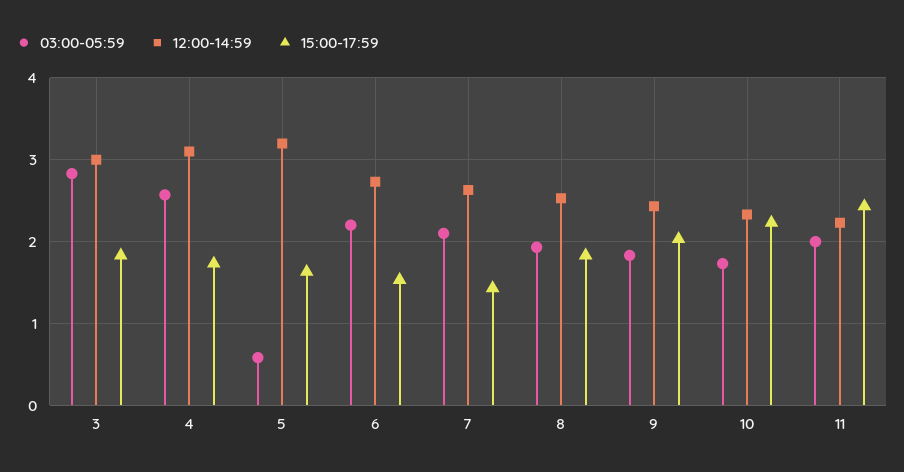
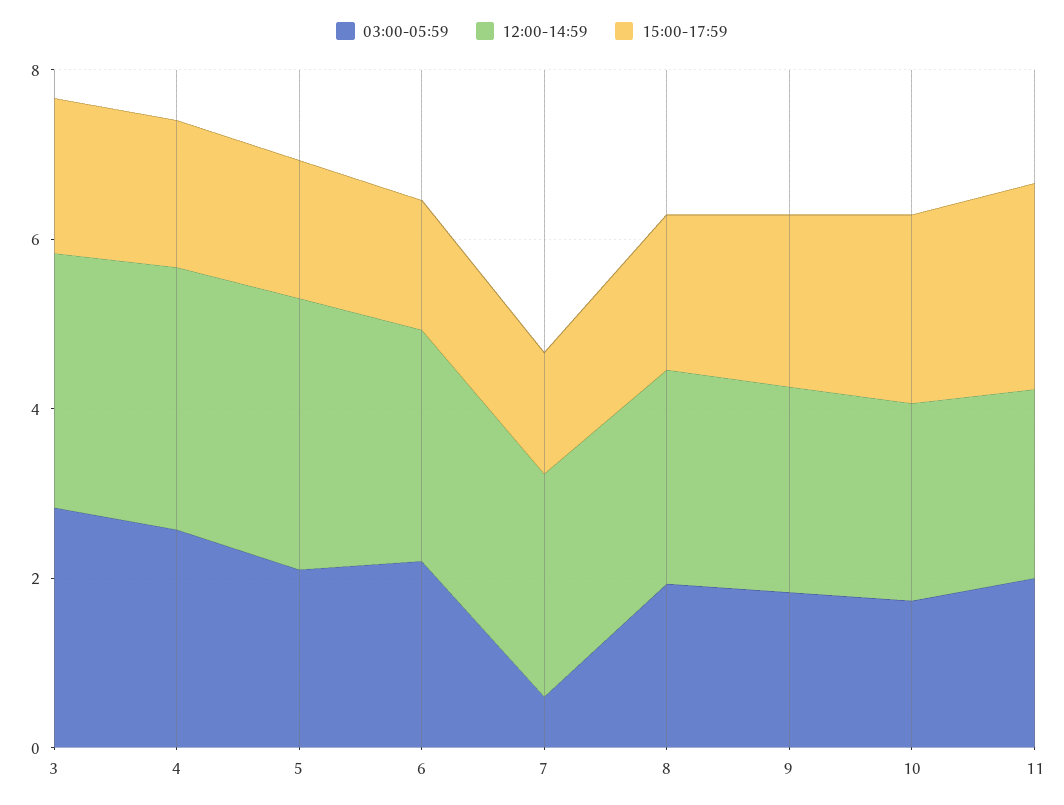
  {
    "03:00-05:59": {
      "3": 2.8,
      "4": 2.6,
-     "5": 0.6,
+     "5": 2,
      "6": 2.2,
-     "7": 2.1,
+     "7": 0.5,
      "8": 1.9,
      "9": 1.8,
      "10": 1.7,
      "11": 2
    },
    "12:00-14:59": {
      "3": 3,
      "4": 3.1,
      "5": 3.2,
      "6": 2.7,
      "7": 2.6,
      "8": 2.5,
      "9": 2.4,
      "10": 2.3,
      "11": 2.2
    },
    "15:00-17:59": {
      "3": 1.8,
      "4": 1.7,
      "5": 1.6,
      "6": 1.5,
      "7": 1.4,
      "8": 1.8,
      "9": 2,
      "10": 2.2,
      "11": 2.4
    }
  }

